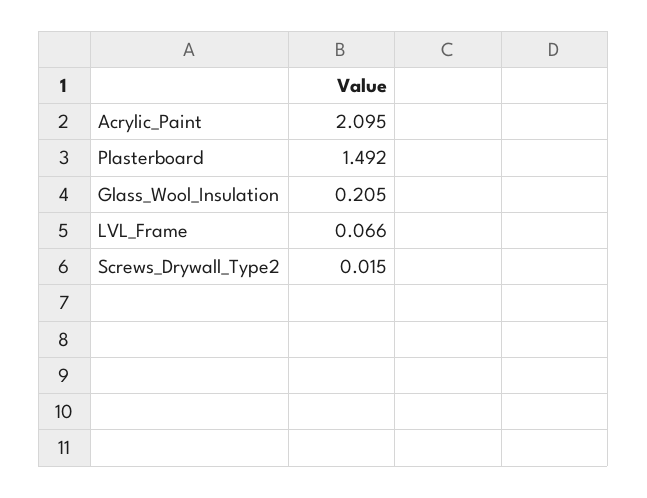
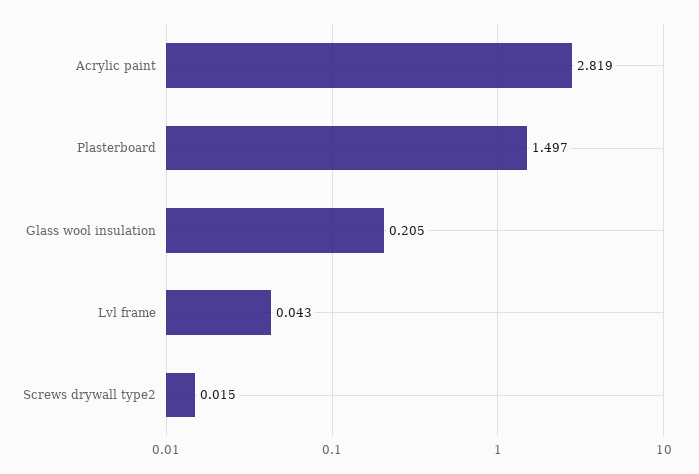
  {
-   "Acrylic_Paint": 2.095,
+   "Acrylic_Paint": 2.819,
-   "Plasterboard": 1.492,
+   "Plasterboard": 1.497,
    "Glass_Wool_Insulation": 0.205,
-   "LVL_Frame": 0.066,
+   "LVL_Frame": 0.043,
    "Screws_Drywall_Type2": 0.015
  }

